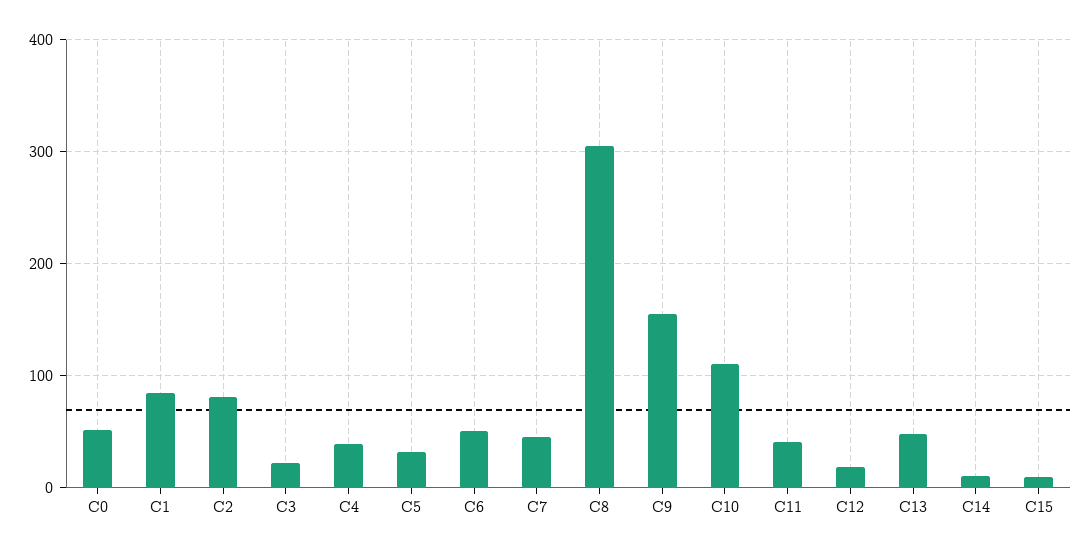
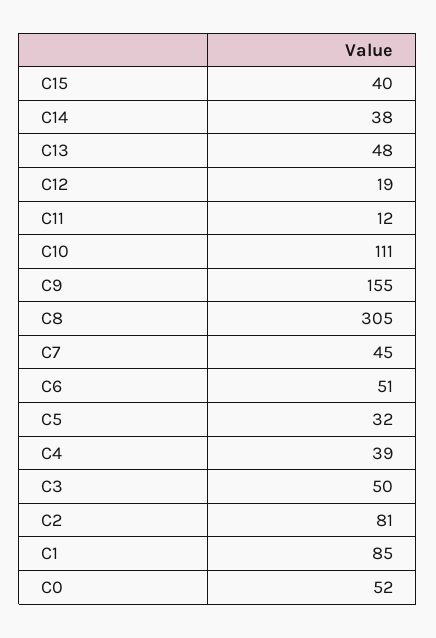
  {
    "C0": 52,
    "C1": 85,
    "C2": 81,
-   "C3": 20,
+   "C3": 50,
    "C4": 39,
    "C5": 32,
    "C6": 51,
    "C7": 45,
    "C8": 305,
    "C9": 155,
    "C10": 111,
-   "C11": 40,
+   "C11": 12,
    "C12": 19,
    "C13": 48,
-   "C14": 10,
+   "C14": 38,
-   "C15": 10
+   "C15": 40
  }

